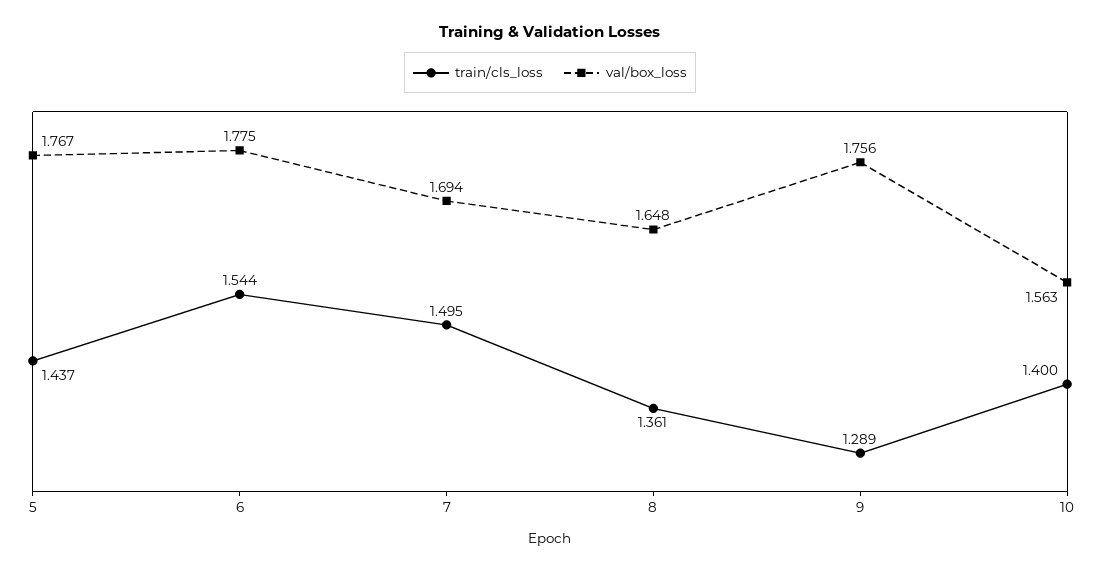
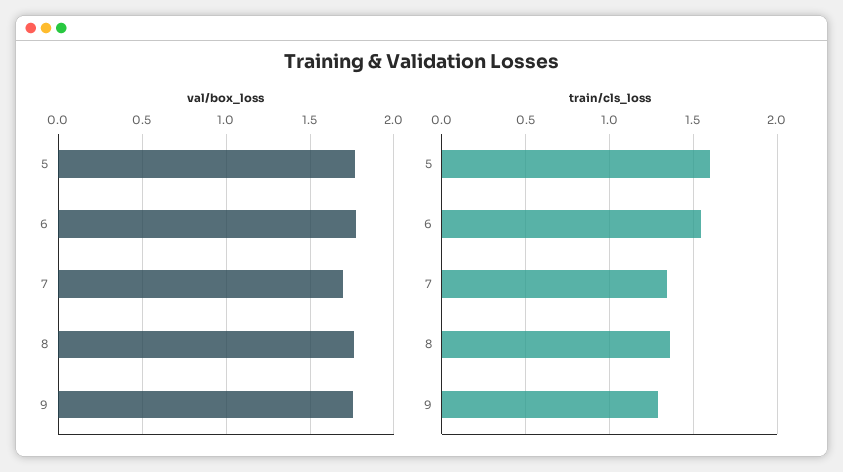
  {
    "train/cls_loss": {
-     "5": 1.437,
+     "5": 1.6,
      "6": 1.544,
-     "7": 1.495,
+     "7": 1.35,
      "8": 1.361,
-     "9": 1.289,
+     "9": 1.289
-     "10": 1.4
    },
    "val/box_loss": {
      "5": 1.767,
      "6": 1.775,
      "7": 1.694,
-     "8": 1.648,
+     "8": 1.75,
-     "9": 1.756,
+     "9": 1.756
-     "10": 1.563
    }
  }

